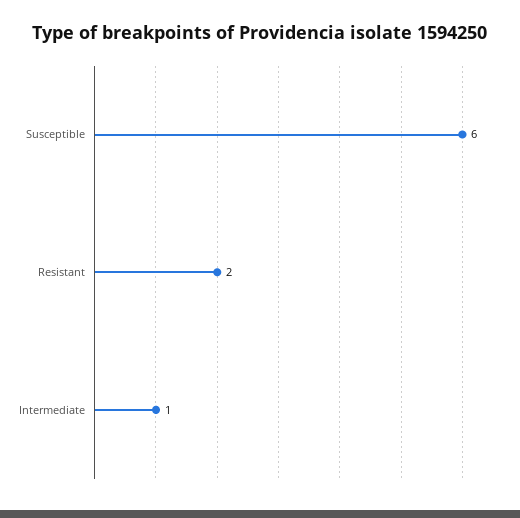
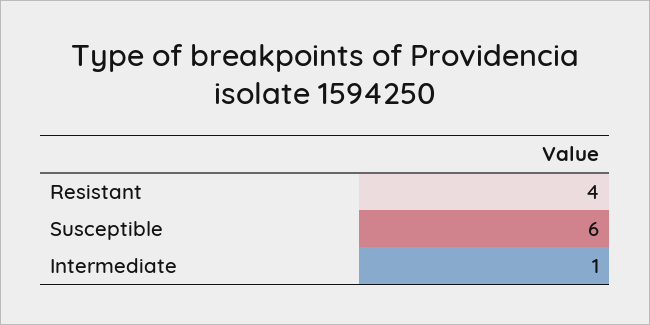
  {
    "Susceptible": 6,
-   "Resistant": 2,
+   "Resistant": 4,
    "Intermediate": 1
  }

